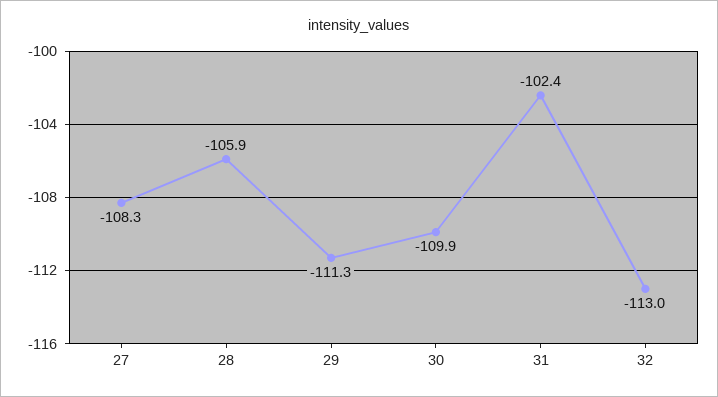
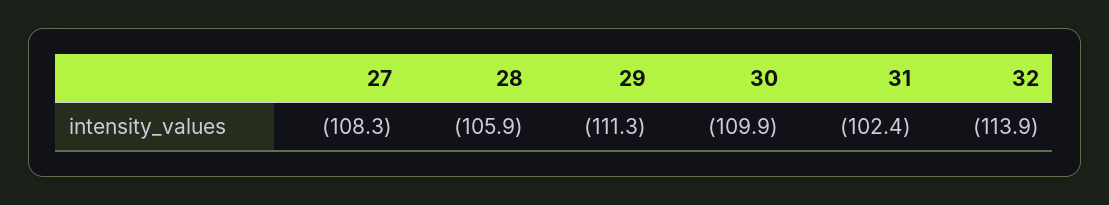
  {
    "27": -108.3,
    "28": -105.9,
    "29": -111.3,
    "30": -109.9,
    "31": -102.4,
-   "32": -113
+   "32": -113.9
  }

